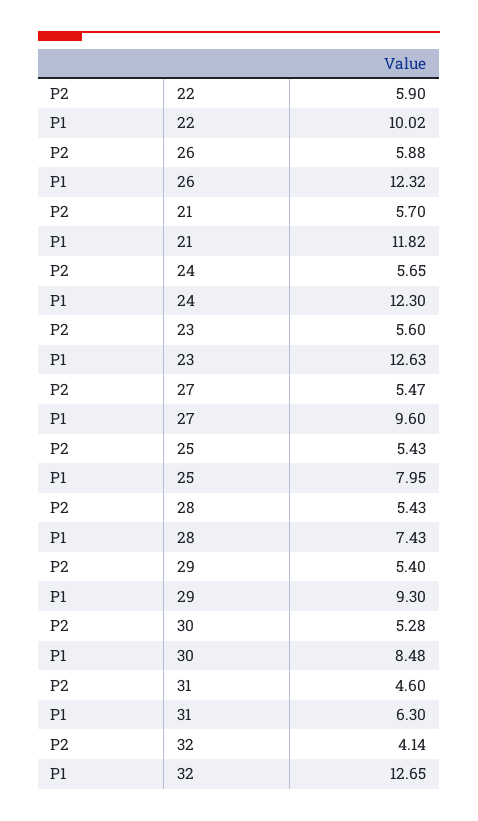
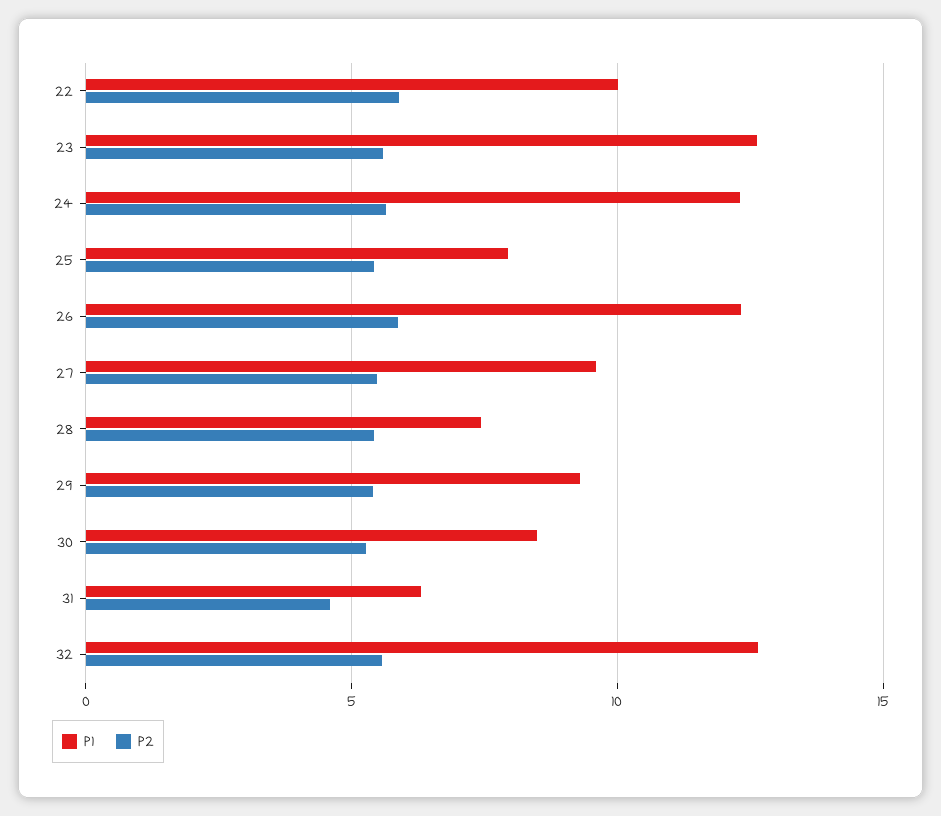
  {
    "P2": {
      "22": 5.9,
      "26": 5.88,
-     "21": 5.7,
      "24": 5.65,
      "23": 5.6,
      "27": 5.47,
      "25": 5.43,
      "28": 5.43,
      "29": 5.4,
      "30": 5.28,
      "31": 4.6,
-     "32": 4.14
+     "32": 5.5
    },
    "P1": {
      "22": 10.02,
      "26": 12.32,
-     "21": 11.82,
      "24": 12.3,
      "23": 12.63,
      "27": 9.6,
      "25": 7.95,
      "28": 7.43,
      "29": 9.3,
      "30": 8.48,
      "31": 6.3,
      "32": 12.65
    }
  }

